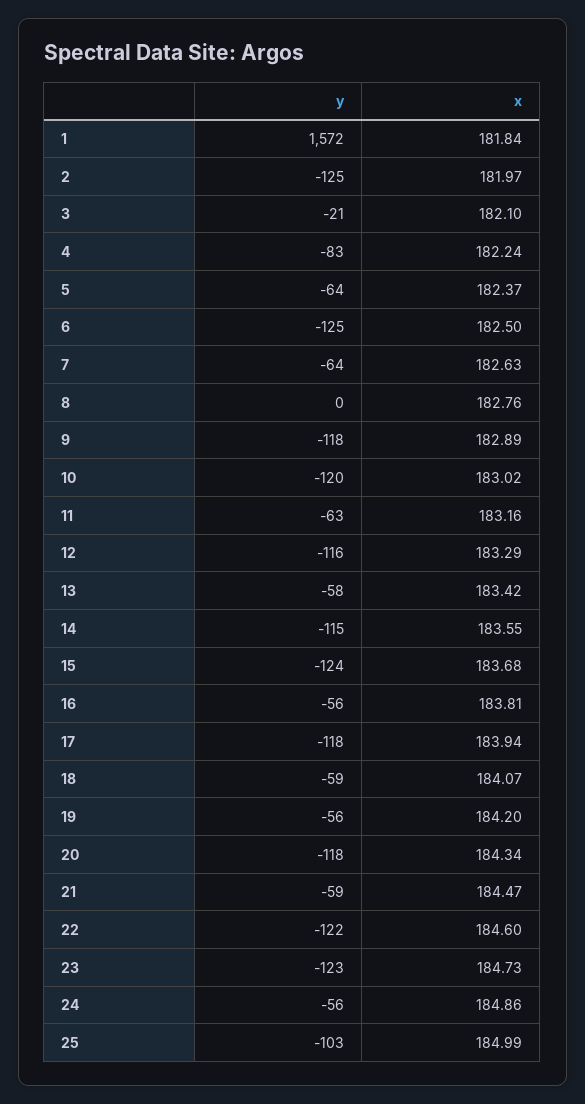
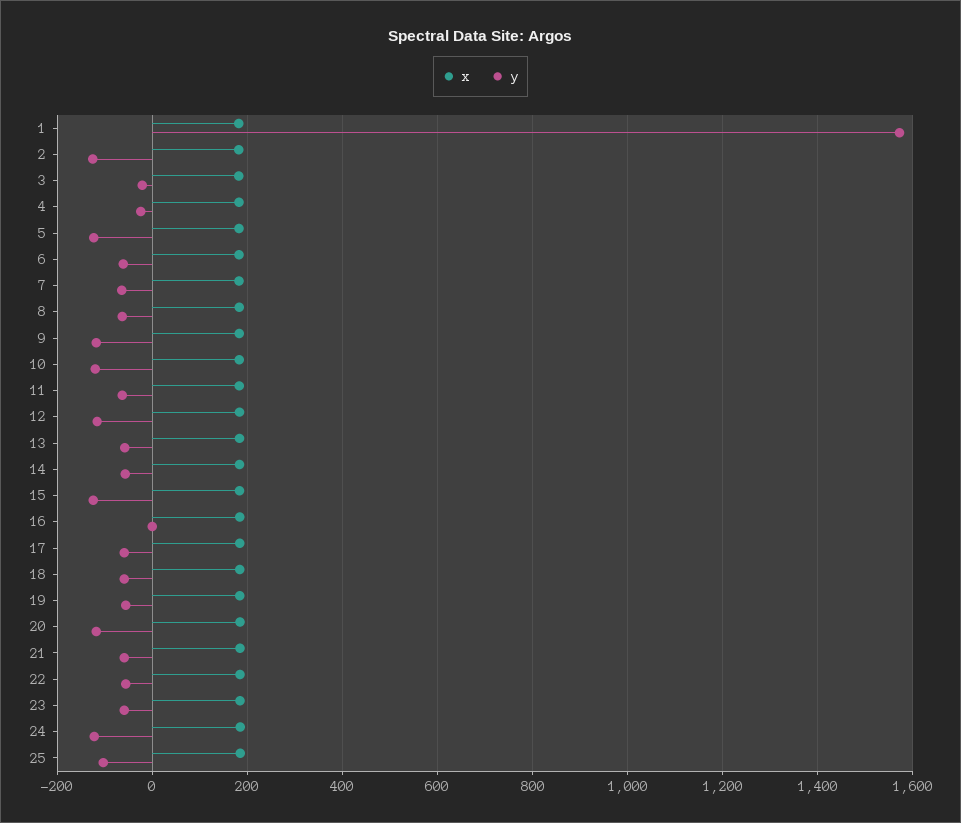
  {
    "y": {
      "1": 1572,
      "2": -125,
      "3": -21,
-     "4": -83,
+     "4": -20,
-     "5": -64,
+     "5": -120,
-     "6": -125,
+     "6": -60,
      "7": -64,
-     "8": 0,
+     "8": -60,
      "9": -118,
      "10": -120,
      "11": -63,
      "12": -116,
      "13": -58,
-     "14": -115,
+     "14": -60,
      "15": -124,
-     "16": -56,
+     "16": 0,
-     "17": -118,
+     "17": -60,
      "18": -59,
      "19": -56,
      "20": -118,
      "21": -59,
-     "22": -122,
+     "22": -60,
-     "23": -123,
+     "23": -60,
-     "24": -56,
+     "24": -120,
      "25": -103
    },
    "x": {
      "1": 181.84,
      "2": 181.97,
      "3": 182.1,
      "4": 182.24,
      "5": 182.37,
      "6": 182.5,
      "7": 182.63,
      "8": 182.76,
      "9": 182.89,
      "10": 183.02,
      "11": 183.16,
      "12": 183.29,
      "13": 183.42,
      "14": 183.55,
      "15": 183.68,
      "16": 183.81,
      "17": 183.94,
      "18": 184.07,
      "19": 184.2,
      "20": 184.34,
      "21": 184.47,
      "22": 184.6,
      "23": 184.73,
      "24": 184.86,
      "25": 184.99
    }
  }

